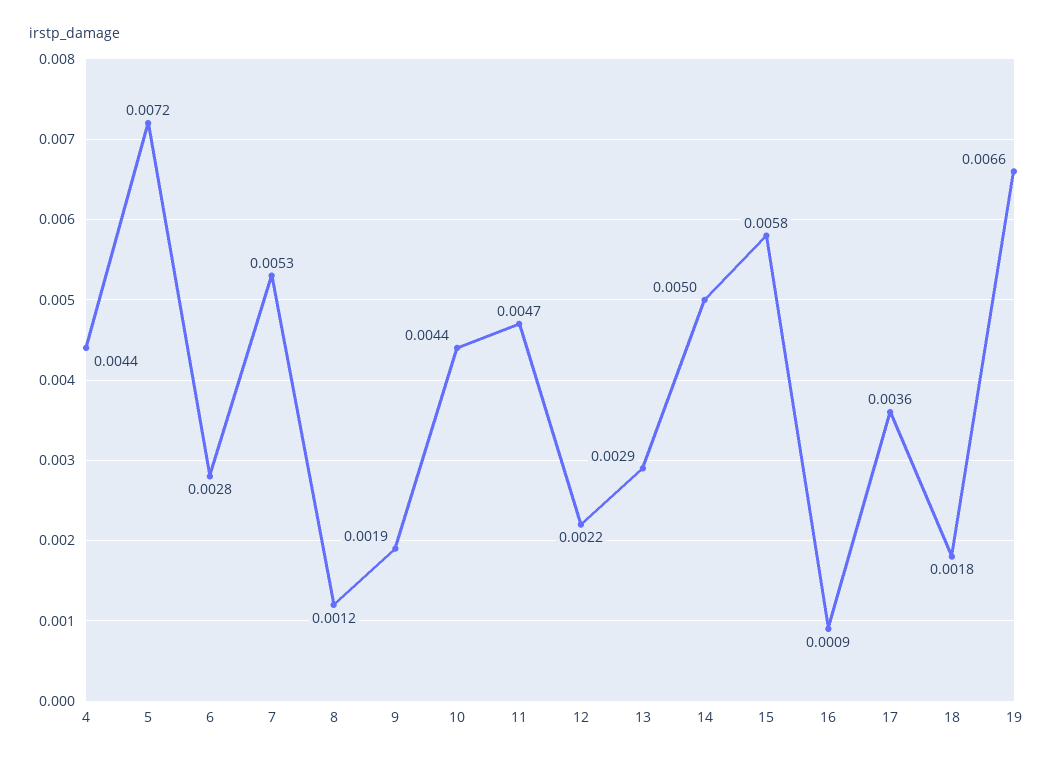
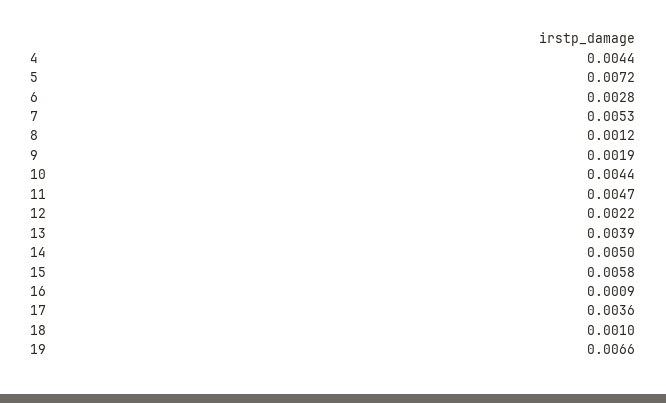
  {
    "4": 0.0044,
    "5": 0.0072,
    "6": 0.0028,
    "7": 0.0053,
    "8": 0.0012,
    "9": 0.0019,
    "10": 0.0044,
    "11": 0.0047,
    "12": 0.0022,
-   "13": 0.0029,
+   "13": 0.0039,
    "14": 0.005,
    "15": 0.0058,
    "16": 0.0009,
    "17": 0.0036,
-   "18": 0.0018,
+   "18": 0.001,
    "19": 0.0066
  }

